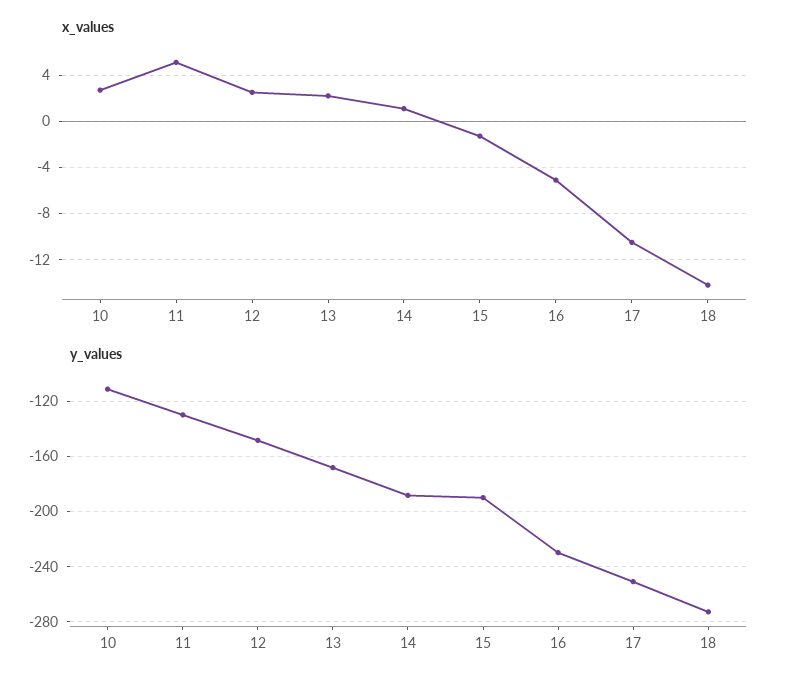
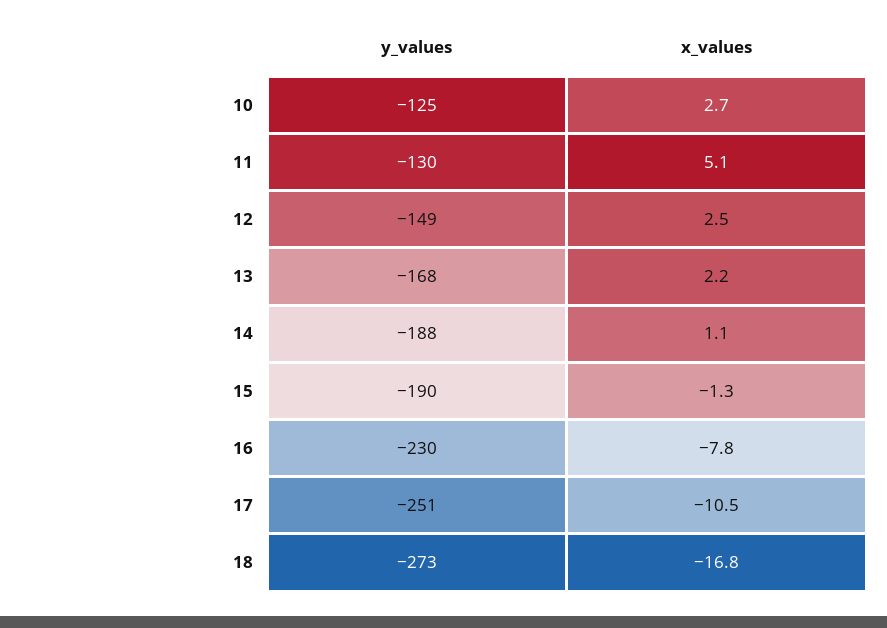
  {
    "x_values": {
      "10": 2.7,
      "11": 5.1,
      "12": 2.5,
      "13": 2.2,
      "14": 1.1,
      "15": -1.3,
-     "16": -5,
+     "16": -7.8,
      "17": -10.5,
-     "18": -14
+     "18": -16.8
    },
    "y_values": {
-     "10": -110,
+     "10": -125,
      "11": -130,
      "12": -149,
      "13": -168,
      "14": -188,
      "15": -190,
      "16": -230,
      "17": -251,
      "18": -273
    }
  }

